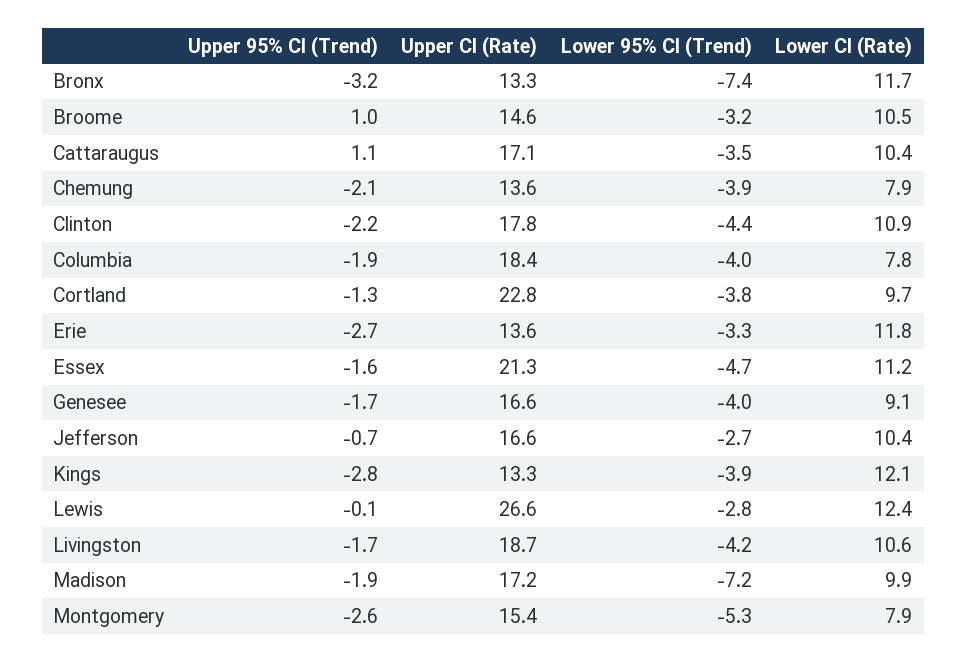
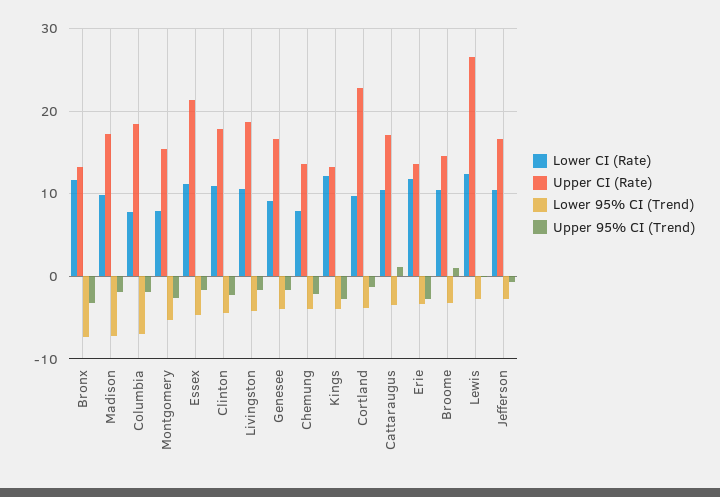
  {
    "Upper 95% CI (Trend)": {
      "Bronx": -3.2,
      "Broome": 1,
      "Cattaraugus": 1.1,
      "Chemung": -2.1,
      "Clinton": -2.2,
      "Columbia": -1.9,
      "Cortland": -1.3,
      "Erie": -2.7,
      "Essex": -1.6,
      "Genesee": -1.7,
      "Jefferson": -0.7,
      "Kings": -2.8,
      "Lewis": -0.1,
      "Livingston": -1.7,
      "Madison": -1.9,
      "Montgomery": -2.6
    },
    "Upper CI (Rate)": {
      "Bronx": 13.3,
      "Broome": 14.6,
      "Cattaraugus": 17.1,
      "Chemung": 13.6,
      "Clinton": 17.8,
      "Columbia": 18.4,
      "Cortland": 22.8,
      "Erie": 13.6,
      "Essex": 21.3,
      "Genesee": 16.6,
      "Jefferson": 16.6,
      "Kings": 13.3,
      "Lewis": 26.6,
      "Livingston": 18.7,
      "Madison": 17.2,
      "Montgomery": 15.4
    },
    "Lower 95% CI (Trend)": {
      "Bronx": -7.4,
      "Broome": -3.2,
      "Cattaraugus": -3.5,
      "Chemung": -3.9,
      "Clinton": -4.4,
-     "Columbia": -4,
+     "Columbia": -7,
      "Cortland": -3.8,
      "Erie": -3.3,
      "Essex": -4.7,
      "Genesee": -4,
      "Jefferson": -2.7,
      "Kings": -3.9,
      "Lewis": -2.8,
      "Livingston": -4.2,
      "Madison": -7.2,
      "Montgomery": -5.3
    },
    "Lower CI (Rate)": {
      "Bronx": 11.7,
      "Broome": 10.5,
      "Cattaraugus": 10.4,
      "Chemung": 7.9,
      "Clinton": 10.9,
      "Columbia": 7.8,
      "Cortland": 9.7,
      "Erie": 11.8,
      "Essex": 11.2,
      "Genesee": 9.1,
      "Jefferson": 10.4,
      "Kings": 12.1,
      "Lewis": 12.4,
      "Livingston": 10.6,
      "Madison": 9.9,
      "Montgomery": 7.9
    }
  }

